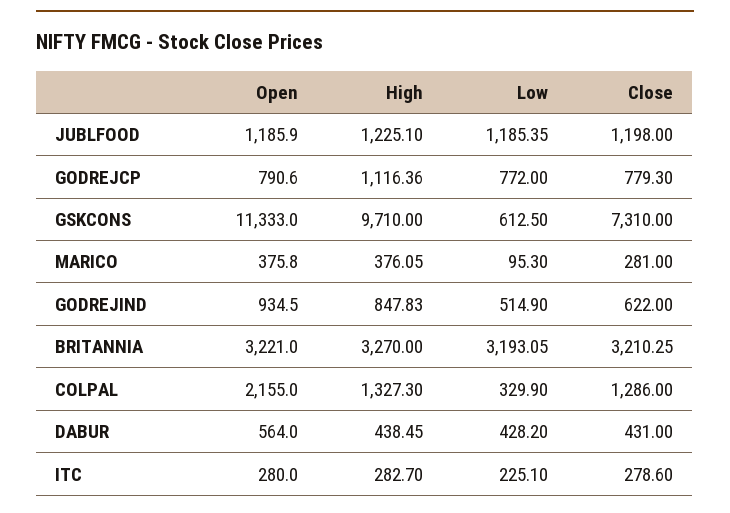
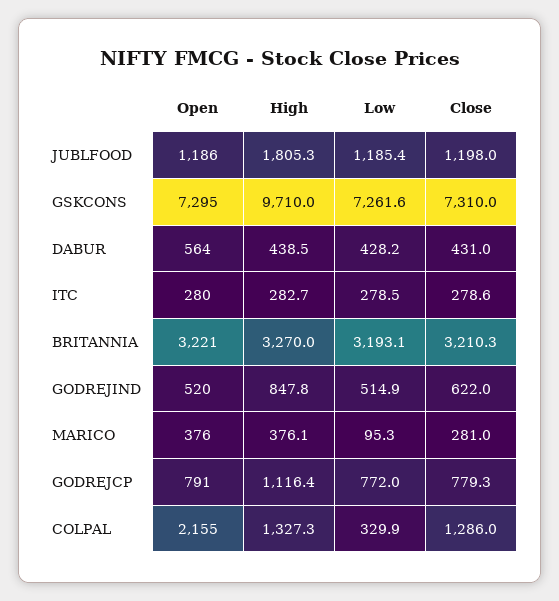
  {
    "Open": {
      "JUBLFOOD": 1185.9,
      "GODREJCP": 790.6,
-     "GSKCONS": 11333,
+     "GSKCONS": 7295,
      "MARICO": 375.8,
-     "GODREJIND": 934.5,
+     "GODREJIND": 520,
      "BRITANNIA": 3221,
      "COLPAL": 2155,
      "DABUR": 564,
      "ITC": 280
    },
    "High": {
-     "JUBLFOOD": 1225.1,
+     "JUBLFOOD": 1805.3,
      "GODREJCP": 1116.36,
      "GSKCONS": 9710,
      "MARICO": 376.05,
      "GODREJIND": 847.83,
      "BRITANNIA": 3270,
      "COLPAL": 1327.3,
      "DABUR": 438.45,
      "ITC": 282.7
    },
    "Low": {
      "JUBLFOOD": 1185.35,
      "GODREJCP": 772,
-     "GSKCONS": 612.5,
+     "GSKCONS": 7261.6,
      "MARICO": 95.3,
      "GODREJIND": 514.9,
      "BRITANNIA": 3193.05,
      "COLPAL": 329.9,
      "DABUR": 428.2,
-     "ITC": 225.1
+     "ITC": 278.5
    },
    "Close": {
      "JUBLFOOD": 1198,
      "GODREJCP": 779.3,
      "GSKCONS": 7310,
      "MARICO": 281,
      "GODREJIND": 622,
      "BRITANNIA": 3210.25,
      "COLPAL": 1286,
      "DABUR": 431,
      "ITC": 278.6
    }
  }

